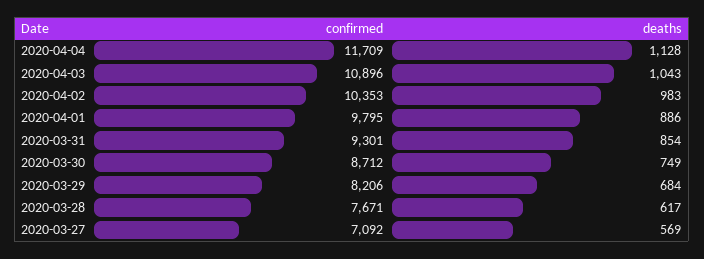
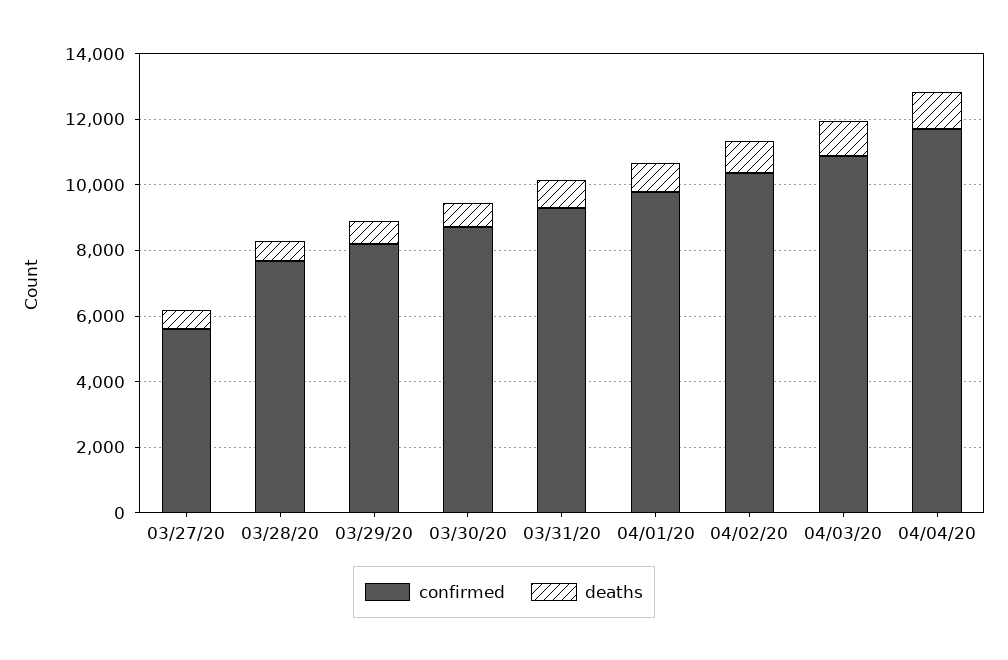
  {
    "confirmed": {
      "2020-04-04": 11709,
      "2020-04-03": 10896,
      "2020-04-02": 10353,
      "2020-04-01": 9795,
      "2020-03-31": 9301,
      "2020-03-30": 8712,
      "2020-03-29": 8206,
      "2020-03-28": 7671,
-     "2020-03-27": 7092
+     "2020-03-27": 5500
    },
    "deaths": {
      "2020-04-04": 1128,
      "2020-04-03": 1043,
      "2020-04-02": 983,
      "2020-04-01": 886,
      "2020-03-31": 854,
      "2020-03-30": 749,
      "2020-03-29": 684,
      "2020-03-28": 617,
      "2020-03-27": 569
    }
  }

